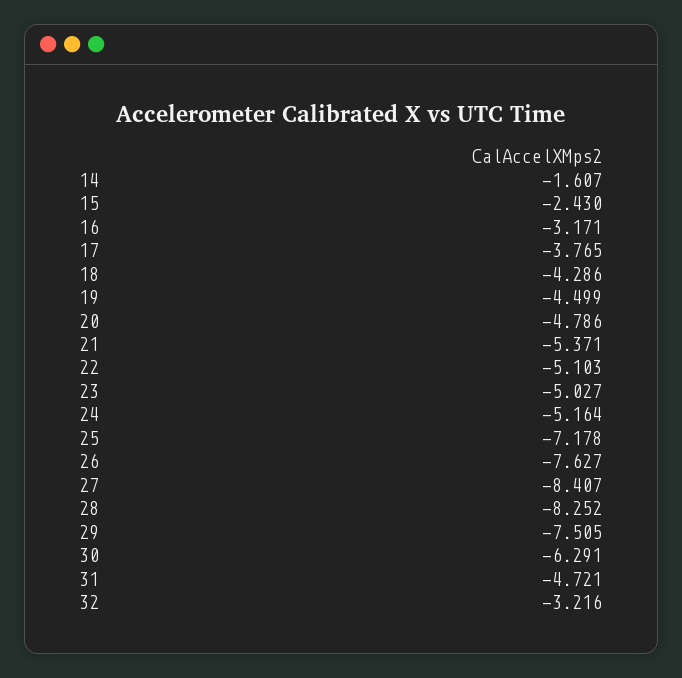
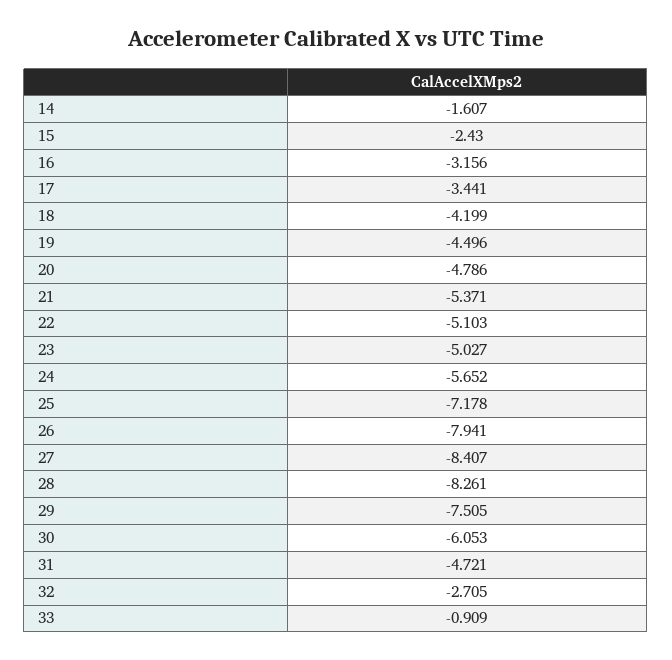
  {
    "14": -1.607,
    "15": -2.43,
-   "16": -3.171,
+   "16": -3.156,
-   "17": -3.765,
+   "17": -3.441,
-   "18": -4.286,
+   "18": -4.199,
-   "19": -4.499,
+   "19": -4.496,
    "20": -4.786,
    "21": -5.371,
    "22": -5.103,
    "23": -5.027,
-   "24": -5.164,
+   "24": -5.652,
    "25": -7.178,
-   "26": -7.627,
+   "26": -7.941,
    "27": -8.407,
-   "28": -8.252,
+   "28": -8.261,
    "29": -7.505,
-   "30": -6.291,
+   "30": -6.053,
    "31": -4.721,
-   "32": -3.216
+   "32": -2.705,
+   "33": -0.909
  }

